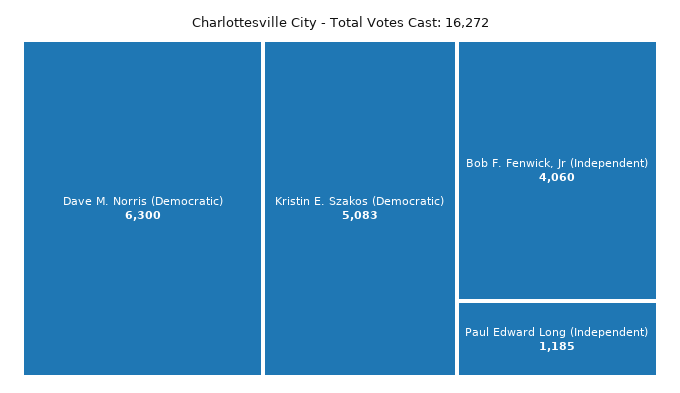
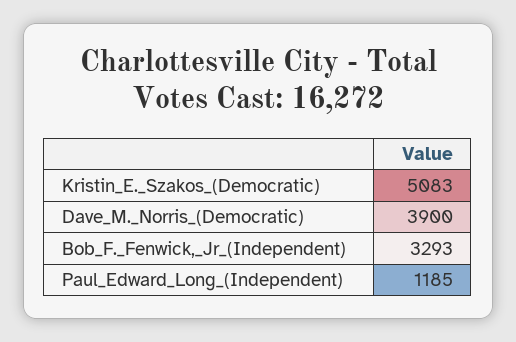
  {
-   "Dave M. Norris (Democratic)": 6300,
+   "Dave M. Norris (Democratic)": 3900,
    "Kristin E. Szakos (Democratic)": 5083,
-   "Bob F. Fenwick, Jr (Independent)": 4060,
+   "Bob F. Fenwick, Jr (Independent)": 3293,
    "Paul Edward Long (Independent)": 1185
  }

